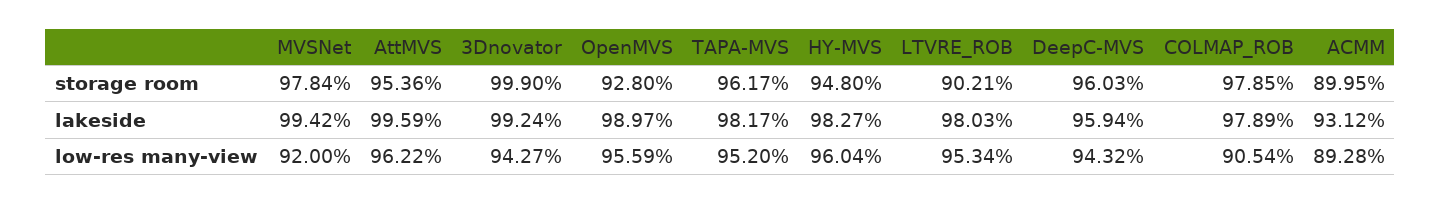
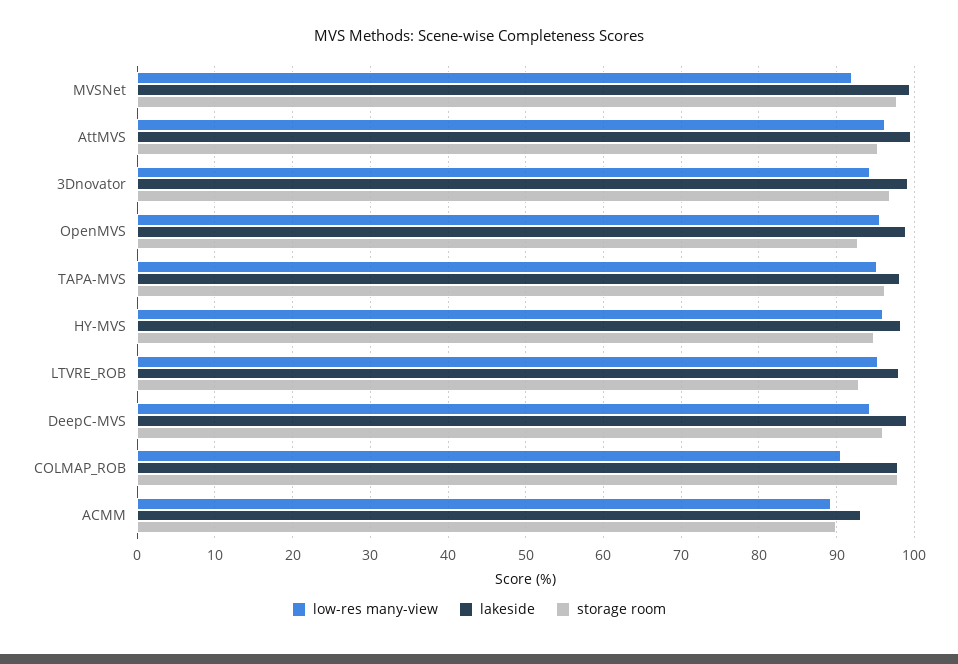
  {
    "storage room": {
      "MVSNet": 97.84,
      "AttMVS": 95.36,
-     "3Dnovator": 99.9,
+     "3Dnovator": 97,
      "OpenMVS": 92.8,
      "TAPA-MVS": 96.17,
      "HY-MVS": 94.8,
-     "LTVRE_ROB": 90.21,
+     "LTVRE_ROB": 93,
      "DeepC-MVS": 96.03,
      "COLMAP_ROB": 97.85,
      "ACMM": 89.95
    },
    "lakeside": {
      "MVSNet": 99.42,
      "AttMVS": 99.59,
      "3Dnovator": 99.24,
      "OpenMVS": 98.97,
      "TAPA-MVS": 98.17,
      "HY-MVS": 98.27,
      "LTVRE_ROB": 98.03,
-     "DeepC-MVS": 95.94,
+     "DeepC-MVS": 99,
      "COLMAP_ROB": 97.89,
      "ACMM": 93.12
    },
    "low-res many-view": {
      "MVSNet": 92,
      "AttMVS": 96.22,
      "3Dnovator": 94.27,
      "OpenMVS": 95.59,
      "TAPA-MVS": 95.2,
      "HY-MVS": 96.04,
      "LTVRE_ROB": 95.34,
      "DeepC-MVS": 94.32,
      "COLMAP_ROB": 90.54,
      "ACMM": 89.28
    }
  }

